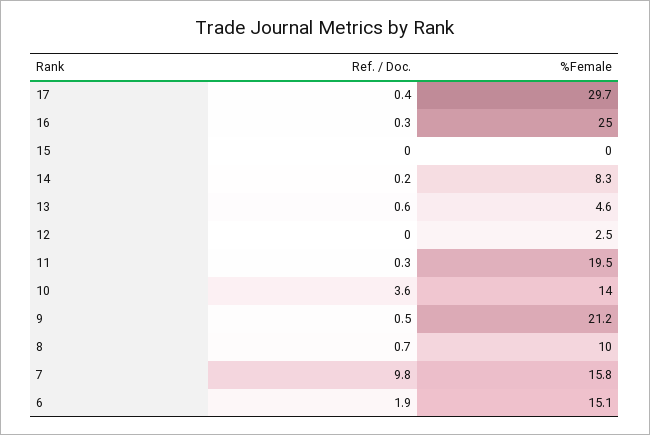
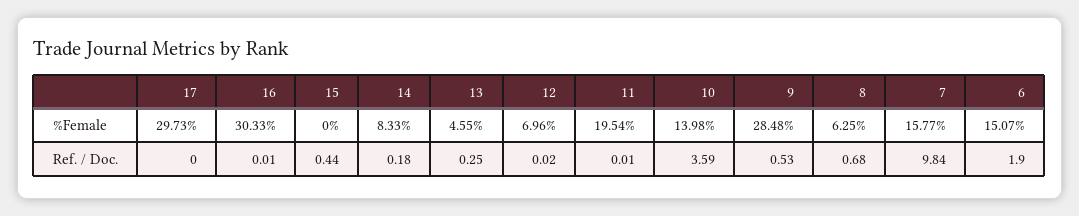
  {
    "Ref. / Doc.": {
-     "17": 0.4,
+     "17": 0,
-     "16": 0.3,
+     "16": 0.01,
-     "15": 0,
+     "15": 0.44,
      "14": 0.18,
-     "13": 0.6,
+     "13": 0.25,
      "12": 0.02,
-     "11": 0.3,
+     "11": 0.01,
      "10": 3.59,
      "9": 0.53,
      "8": 0.68,
      "7": 9.84,
      "6": 1.9
    },
    "%Female": {
      "17": 29.73,
-     "16": 25,
+     "16": 30.33,
      "15": 0,
      "14": 8.33,
      "13": 4.55,
-     "12": 2.5,
+     "12": 6.96,
      "11": 19.54,
      "10": 13.98,
-     "9": 21.2,
+     "9": 28.48,
-     "8": 10,
+     "8": 6.25,
      "7": 15.77,
      "6": 15.07
    }
  }

